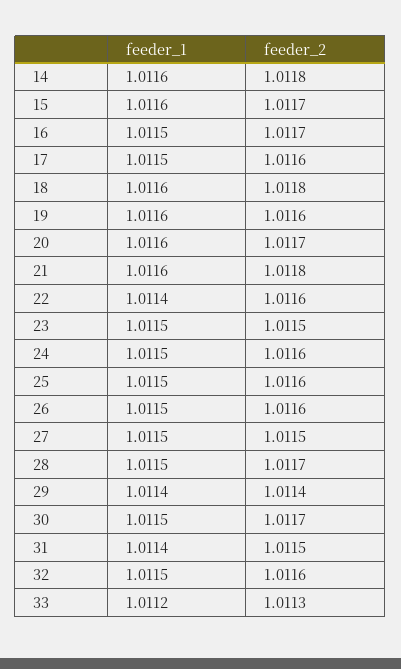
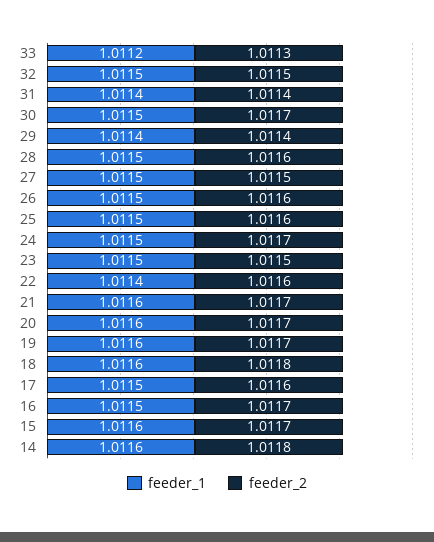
  {
    "feeder_1": {
      "14": 1.0116,
      "15": 1.0116,
      "16": 1.0115,
      "17": 1.0115,
      "18": 1.0116,
      "19": 1.0116,
      "20": 1.0116,
      "21": 1.0116,
      "22": 1.0114,
      "23": 1.0115,
      "24": 1.0115,
      "25": 1.0115,
      "26": 1.0115,
      "27": 1.0115,
      "28": 1.0115,
      "29": 1.0114,
      "30": 1.0115,
      "31": 1.0114,
      "32": 1.0115,
      "33": 1.0112
    },
    "feeder_2": {
      "14": 1.0118,
      "15": 1.0117,
      "16": 1.0117,
      "17": 1.0116,
      "18": 1.0118,
-     "19": 1.0116,
+     "19": 1.0117,
      "20": 1.0117,
-     "21": 1.0118,
+     "21": 1.0117,
      "22": 1.0116,
      "23": 1.0115,
-     "24": 1.0116,
+     "24": 1.0117,
      "25": 1.0116,
      "26": 1.0116,
      "27": 1.0115,
-     "28": 1.0117,
+     "28": 1.0116,
      "29": 1.0114,
      "30": 1.0117,
-     "31": 1.0115,
+     "31": 1.0114,
-     "32": 1.0116,
+     "32": 1.0115,
      "33": 1.0113
    }
  }

